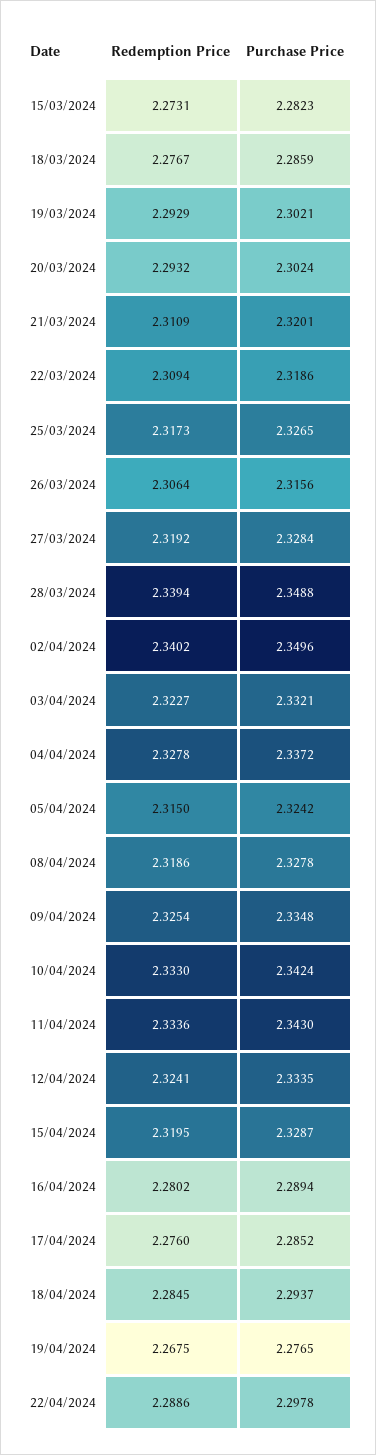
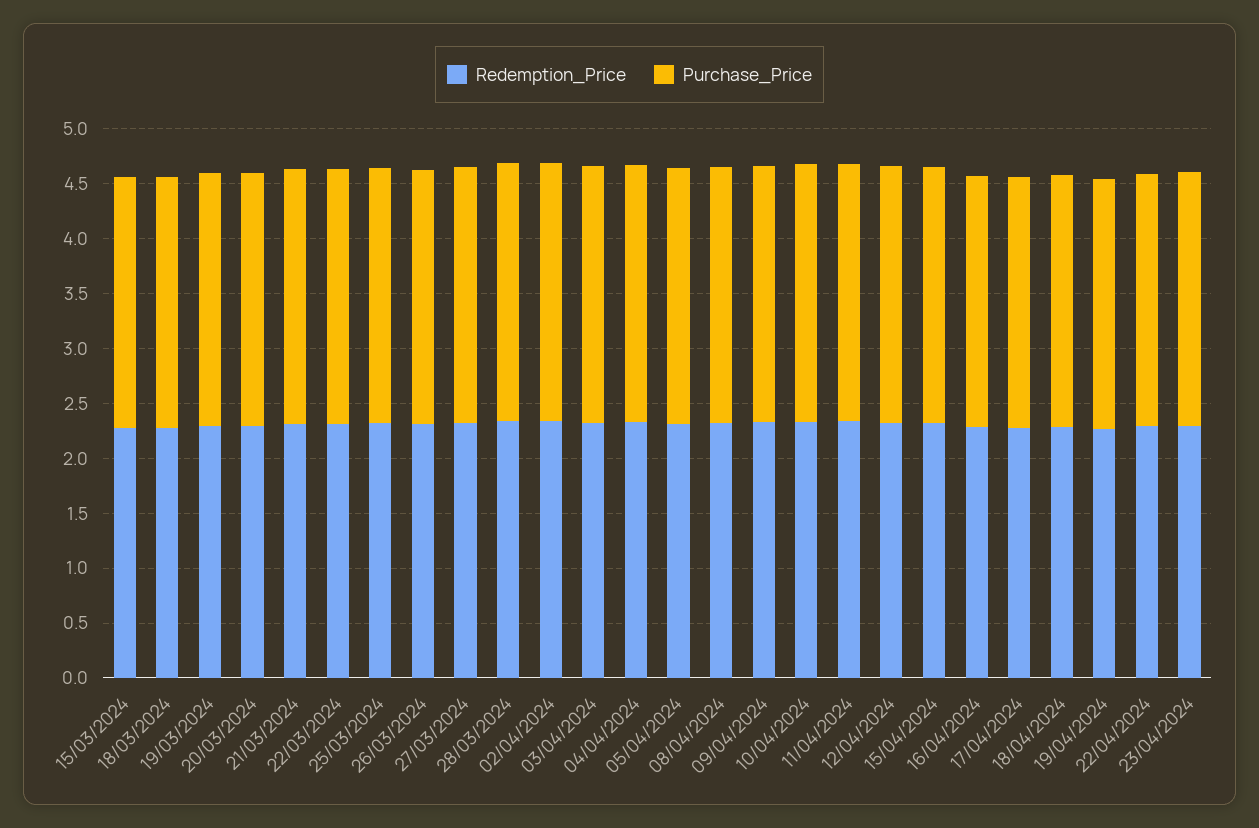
  {
    "Redemption Price": {
      "15/03/2024": 2.2731,
      "18/03/2024": 2.2767,
      "19/03/2024": 2.2929,
      "20/03/2024": 2.2932,
      "21/03/2024": 2.3109,
      "22/03/2024": 2.3094,
      "25/03/2024": 2.3173,
      "26/03/2024": 2.3064,
      "27/03/2024": 2.3192,
      "28/03/2024": 2.3394,
      "02/04/2024": 2.3402,
      "03/04/2024": 2.3227,
      "04/04/2024": 2.3278,
      "05/04/2024": 2.315,
      "08/04/2024": 2.3186,
      "09/04/2024": 2.3254,
      "10/04/2024": 2.333,
      "11/04/2024": 2.3336,
      "12/04/2024": 2.3241,
      "15/04/2024": 2.3195,
      "16/04/2024": 2.2802,
      "17/04/2024": 2.276,
      "18/04/2024": 2.2845,
      "19/04/2024": 2.2675,
-     "22/04/2024": 2.2886
+     "22/04/2024": 2.2886,
+     "23/04/2024": 2.3
    },
    "Purchase Price": {
      "15/03/2024": 2.2823,
      "18/03/2024": 2.2859,
      "19/03/2024": 2.3021,
      "20/03/2024": 2.3024,
      "21/03/2024": 2.3201,
      "22/03/2024": 2.3186,
      "25/03/2024": 2.3265,
      "26/03/2024": 2.3156,
      "27/03/2024": 2.3284,
      "28/03/2024": 2.3488,
      "02/04/2024": 2.3496,
      "03/04/2024": 2.3321,
      "04/04/2024": 2.3372,
      "05/04/2024": 2.3242,
      "08/04/2024": 2.3278,
      "09/04/2024": 2.3348,
      "10/04/2024": 2.3424,
      "11/04/2024": 2.343,
      "12/04/2024": 2.3335,
      "15/04/2024": 2.3287,
      "16/04/2024": 2.2894,
      "17/04/2024": 2.2852,
      "18/04/2024": 2.2937,
      "19/04/2024": 2.2765,
-     "22/04/2024": 2.2978
+     "22/04/2024": 2.2978,
+     "23/04/2024": 2.3
    }
  }

